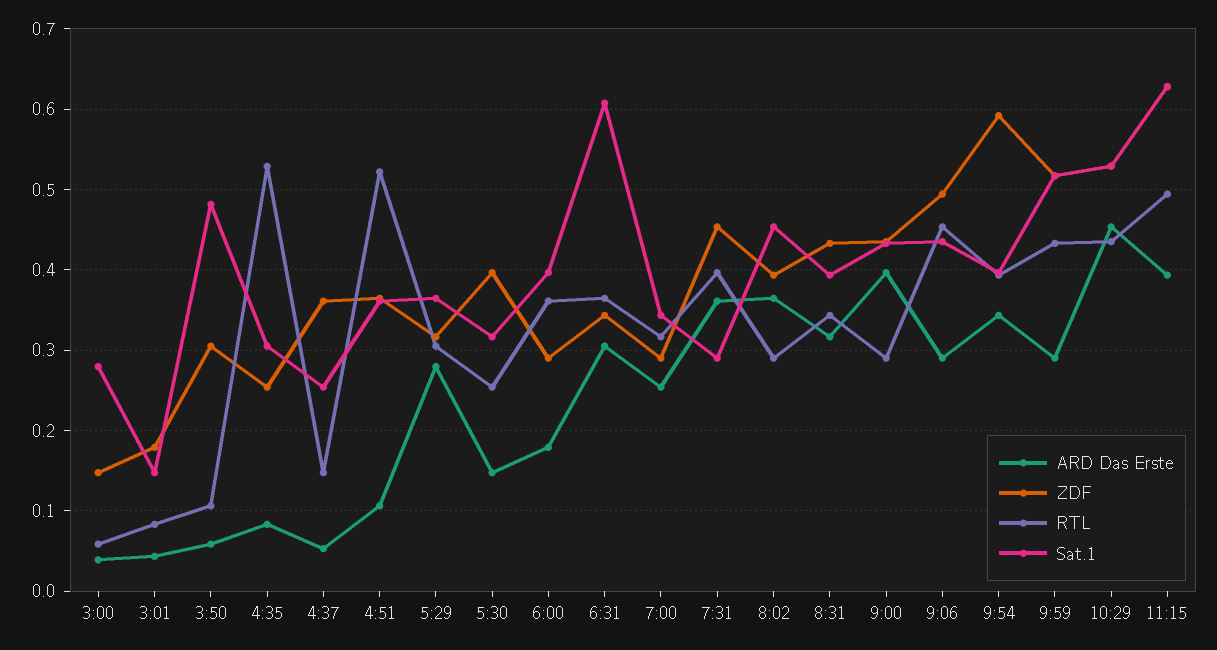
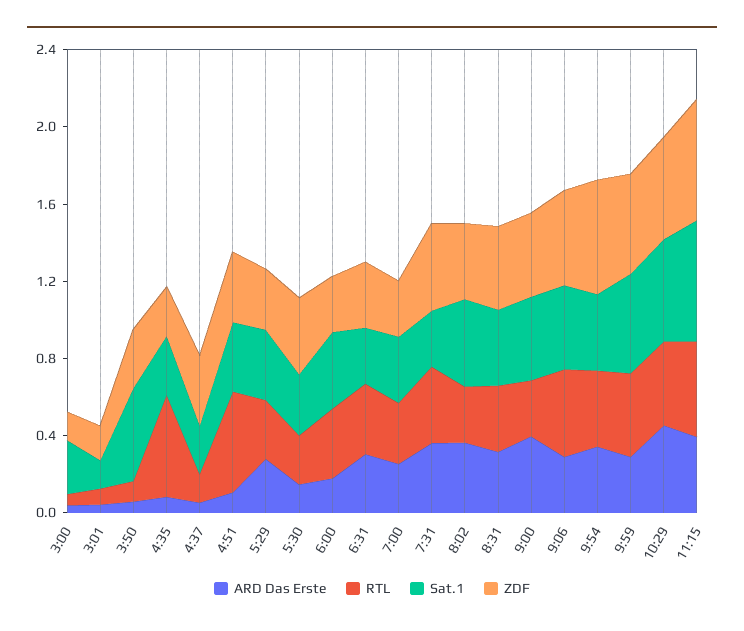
  {
    "ARD Das Erste": {
      "3:00": 0.04,
      "3:01": 0.04,
      "3:50": 0.06,
      "4:35": 0.08,
      "4:37": 0.05,
      "4:51": 0.11,
      "5:29": 0.28,
      "5:30": 0.15,
      "6:00": 0.18,
      "6:31": 0.3,
      "7:00": 0.25,
      "7:31": 0.36,
      "8:02": 0.36,
      "8:31": 0.32,
      "9:00": 0.4,
      "9:06": 0.29,
      "9:54": 0.34,
      "9:59": 0.29,
      "10:29": 0.45,
      "11:15": 0.39
    },
    "ZDF": {
      "3:00": 0.15,
      "3:01": 0.18,
      "3:50": 0.3,
      "4:35": 0.25,
      "4:37": 0.36,
      "4:51": 0.36,
      "5:29": 0.32,
      "5:30": 0.4,
      "6:00": 0.29,
      "6:31": 0.34,
      "7:00": 0.29,
      "7:31": 0.45,
      "8:02": 0.39,
      "8:31": 0.43,
      "9:00": 0.43,
      "9:06": 0.49,
      "9:54": 0.59,
      "9:59": 0.52,
      "10:29": 0.53,
      "11:15": 0.63
    },
    "RTL": {
      "3:00": 0.06,
      "3:01": 0.08,
      "3:50": 0.11,
      "4:35": 0.53,
      "4:37": 0.15,
      "4:51": 0.52,
      "5:29": 0.3,
      "5:30": 0.25,
      "6:00": 0.36,
      "6:31": 0.36,
      "7:00": 0.32,
      "7:31": 0.4,
      "8:02": 0.29,
      "8:31": 0.34,
      "9:00": 0.29,
      "9:06": 0.45,
      "9:54": 0.39,
      "9:59": 0.43,
      "10:29": 0.43,
      "11:15": 0.49
    },
    "Sat.1": {
      "3:00": 0.28,
      "3:01": 0.15,
      "3:50": 0.48,
      "4:35": 0.3,
      "4:37": 0.25,
      "4:51": 0.36,
      "5:29": 0.36,
      "5:30": 0.32,
      "6:00": 0.4,
-     "6:31": 0.61,
+     "6:31": 0.3,
      "7:00": 0.34,
      "7:31": 0.29,
      "8:02": 0.45,
      "8:31": 0.39,
      "9:00": 0.43,
      "9:06": 0.43,
      "9:54": 0.4,
      "9:59": 0.52,
      "10:29": 0.53,
      "11:15": 0.63
    }
  }

